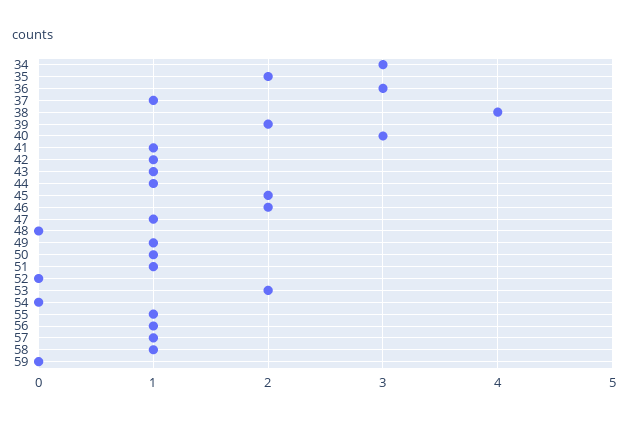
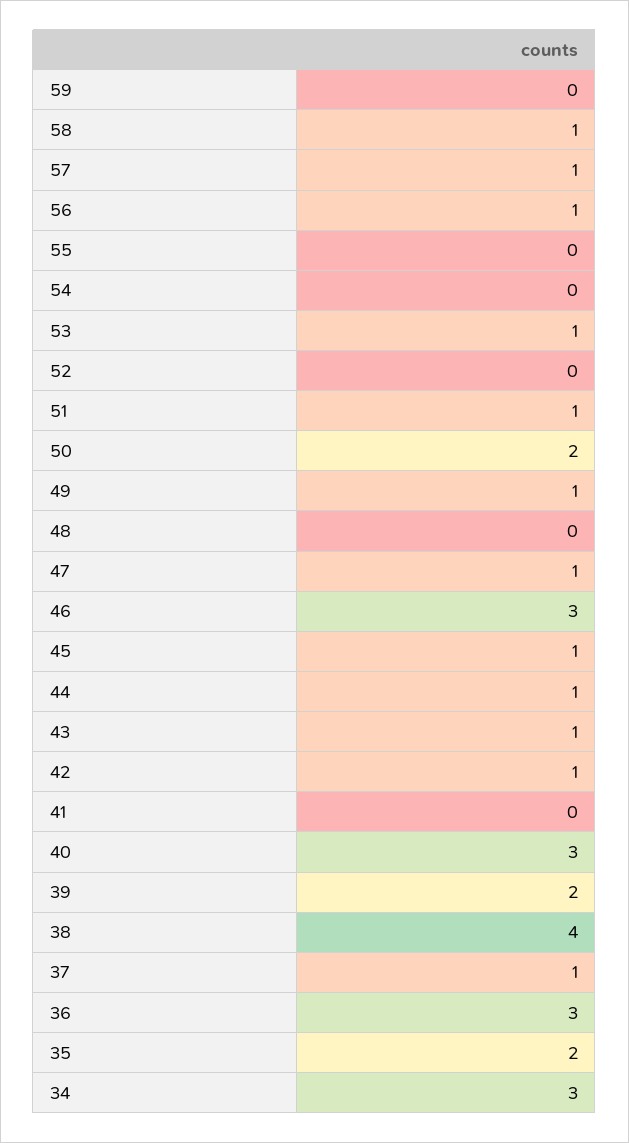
  {
    "34": 3,
    "35": 2,
    "36": 3,
    "37": 1,
    "38": 4,
    "39": 2,
    "40": 3,
-   "41": 1,
+   "41": 0,
    "42": 1,
    "43": 1,
    "44": 1,
-   "45": 2,
+   "45": 1,
-   "46": 2,
+   "46": 3,
    "47": 1,
    "48": 0,
    "49": 1,
-   "50": 1,
+   "50": 2,
    "51": 1,
    "52": 0,
-   "53": 2,
+   "53": 1,
    "54": 0,
-   "55": 1,
+   "55": 0,
    "56": 1,
    "57": 1,
    "58": 1,
    "59": 0
  }

